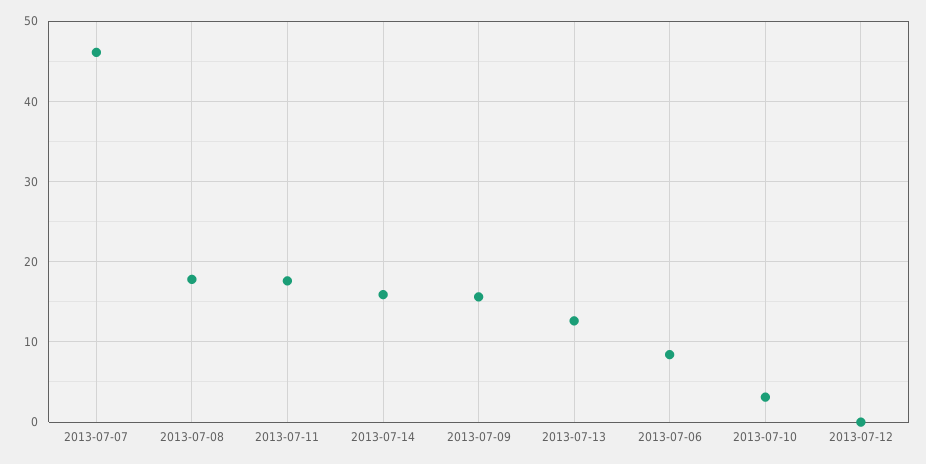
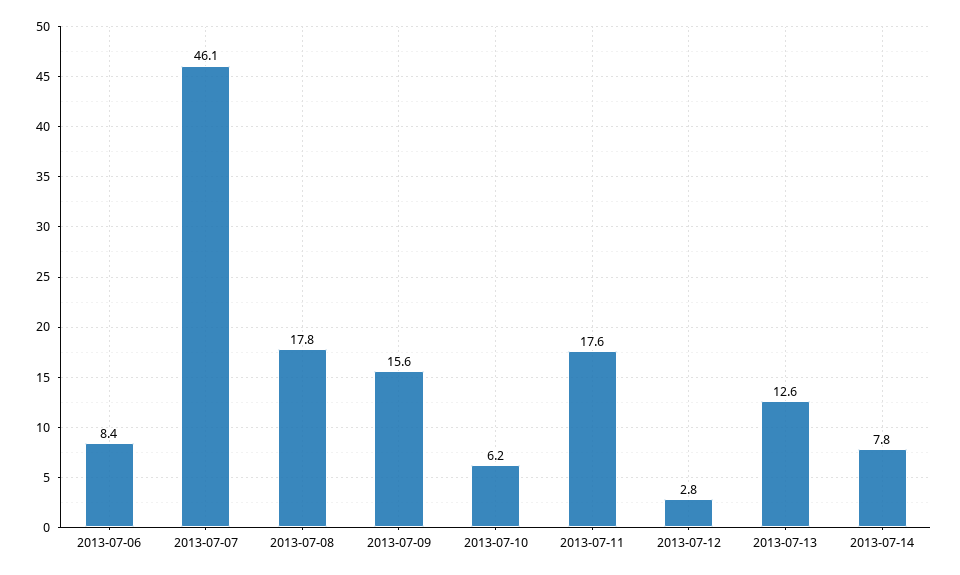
  {
    "2013-07-07": 46.1,
    "2013-07-08": 17.8,
    "2013-07-11": 17.6,
-   "2013-07-14": 16,
+   "2013-07-14": 7.8,
    "2013-07-09": 15.6,
    "2013-07-13": 12.6,
    "2013-07-06": 8.4,
-   "2013-07-10": 3,
+   "2013-07-10": 6.2,
-   "2013-07-12": 0
+   "2013-07-12": 2.8
  }

